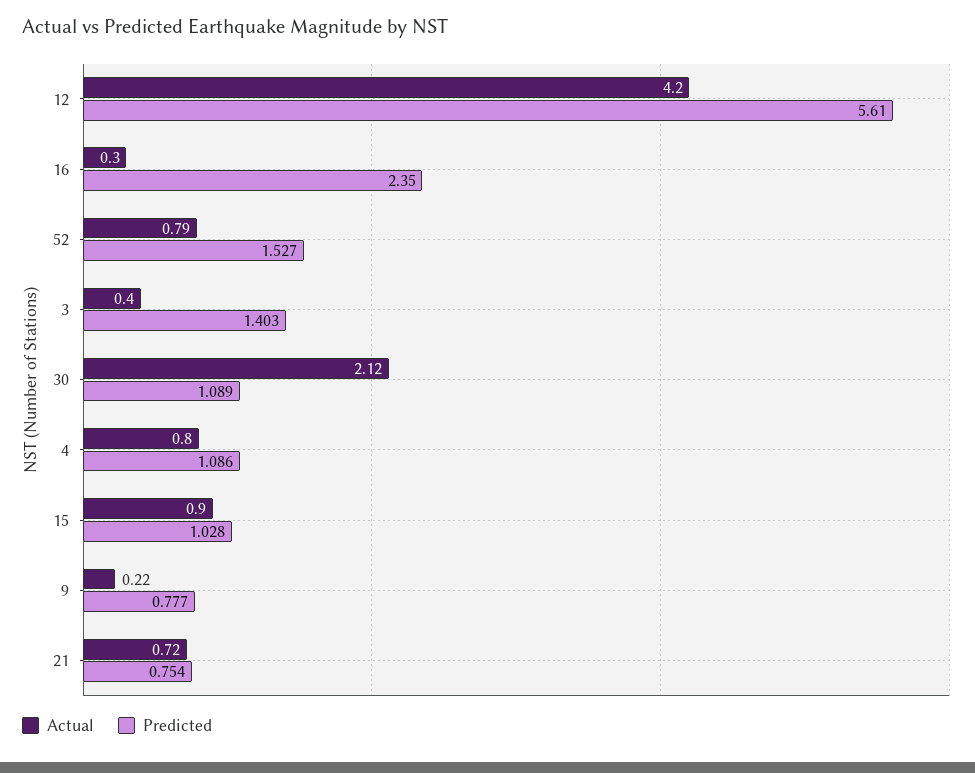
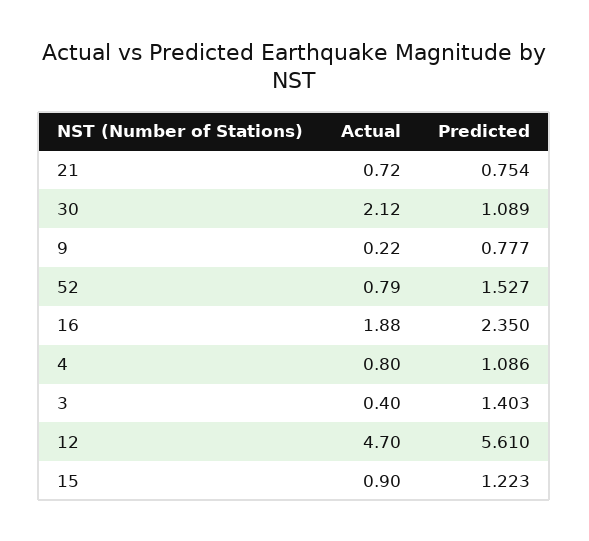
  {
    "Actual": {
-     "12": 4.2,
+     "12": 4.7,
-     "16": 0.3,
+     "16": 1.88,
      "52": 0.79,
      "3": 0.4,
      "30": 2.12,
      "4": 0.8,
      "15": 0.9,
      "9": 0.22,
      "21": 0.72
    },
    "Predicted": {
      "12": 5.61,
      "16": 2.35,
      "52": 1.527,
      "3": 1.403,
      "30": 1.089,
      "4": 1.086,
-     "15": 1.028,
+     "15": 1.223,
      "9": 0.777,
      "21": 0.754
    }
  }

